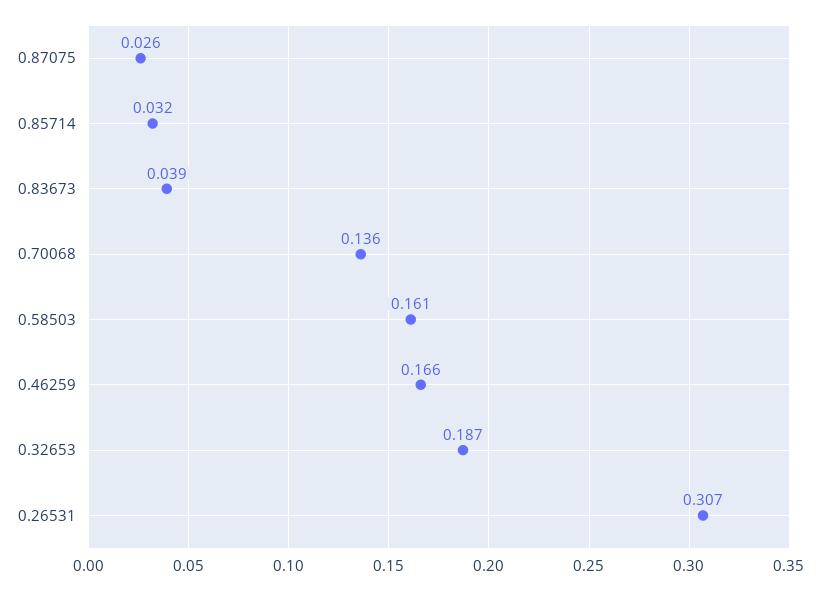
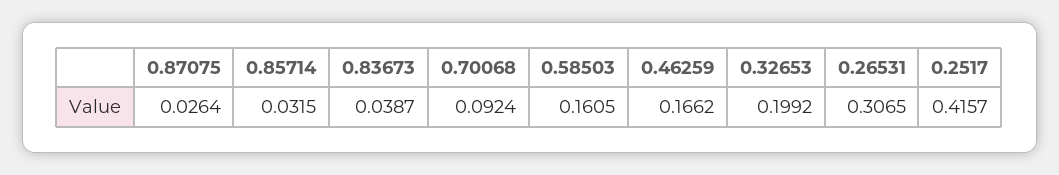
  {
    "0.87075": 0.0264,
    "0.85714": 0.0315,
    "0.83673": 0.0387,
-   "0.70068": 0.136,
+   "0.70068": 0.0924,
    "0.58503": 0.1605,
    "0.46259": 0.1662,
-   "0.32653": 0.187,
+   "0.32653": 0.1992,
-   "0.26531": 0.3065
+   "0.26531": 0.3065,
+   "0.2517": 0.4157
  }

